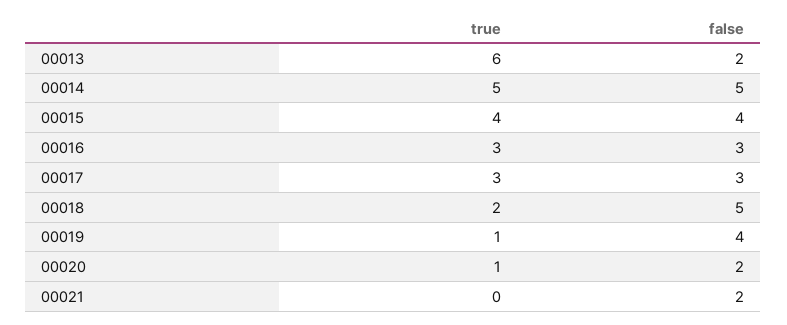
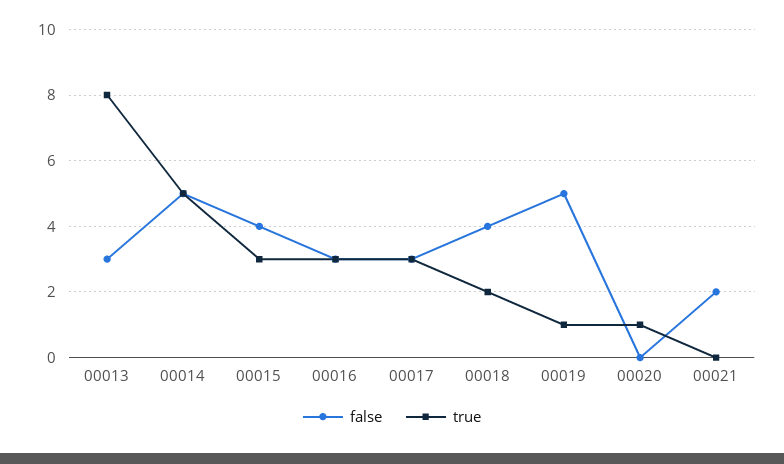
  {
    "true": {
-     "00013": 6,
+     "00013": 8,
      "00014": 5,
-     "00015": 4,
+     "00015": 3,
      "00016": 3,
      "00017": 3,
      "00018": 2,
      "00019": 1,
      "00020": 1,
      "00021": 0
    },
    "false": {
-     "00013": 2,
+     "00013": 3,
      "00014": 5,
      "00015": 4,
      "00016": 3,
      "00017": 3,
-     "00018": 5,
+     "00018": 4,
-     "00019": 4,
+     "00019": 5,
-     "00020": 2,
+     "00020": 0,
      "00021": 2
    }
  }

